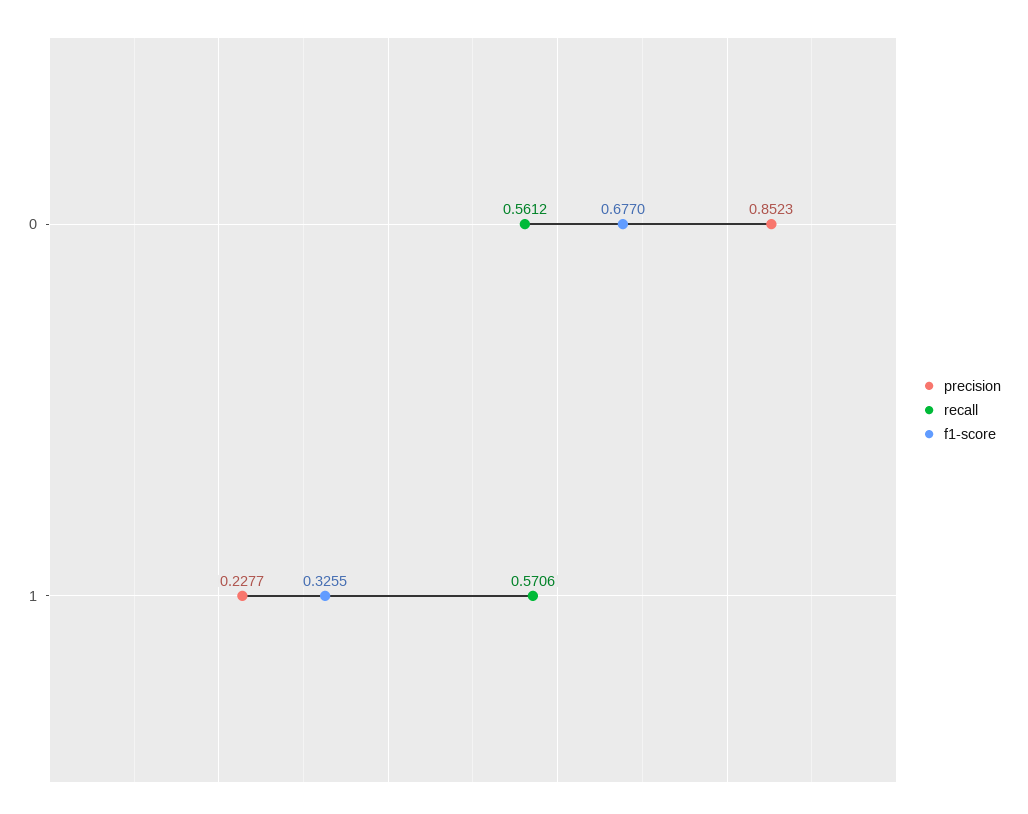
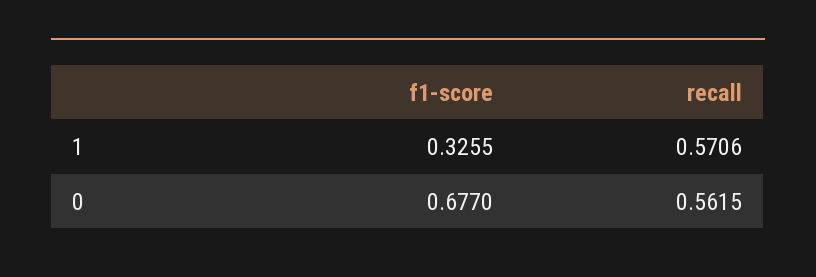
  {
-   "precision": {
-     "0": 0.8523,
-     "1": 0.2277
-   },
    "recall": {
-     "0": 0.5612,
+     "0": 0.5615,
      "1": 0.5706
    },
    "f1-score": {
      "0": 0.677,
      "1": 0.3255
    }
  }

